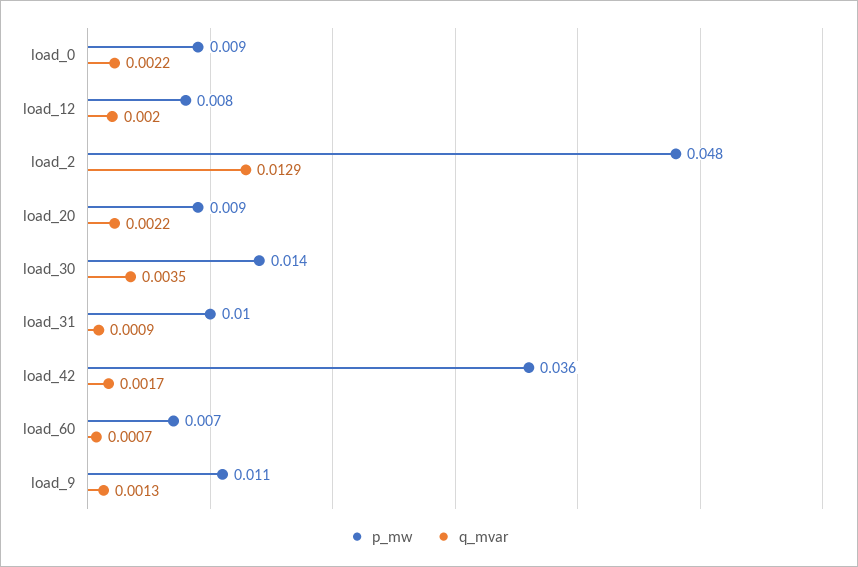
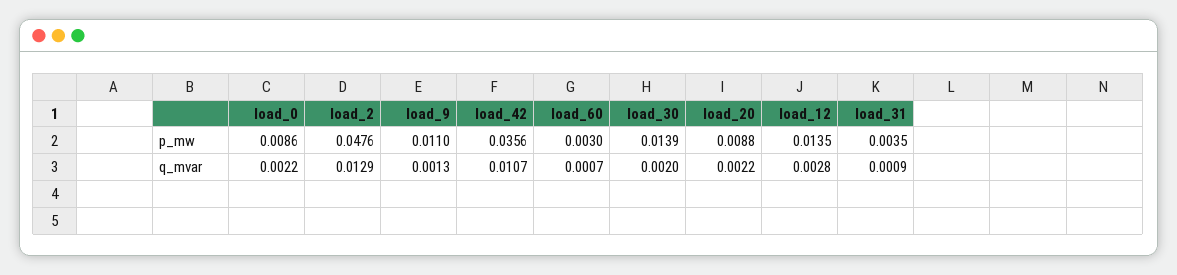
  {
    "p_mw": {
      "load_0": 0.0086,
-     "load_12": 0.008,
+     "load_12": 0.0135,
      "load_2": 0.0476,
      "load_20": 0.0088,
      "load_30": 0.0139,
-     "load_31": 0.01,
+     "load_31": 0.0035,
      "load_42": 0.0356,
-     "load_60": 0.007,
+     "load_60": 0.003,
      "load_9": 0.011
    },
    "q_mvar": {
      "load_0": 0.0022,
-     "load_12": 0.002,
+     "load_12": 0.0028,
      "load_2": 0.0129,
      "load_20": 0.0022,
-     "load_30": 0.0035,
+     "load_30": 0.002,
      "load_31": 0.0009,
-     "load_42": 0.0017,
+     "load_42": 0.0107,
      "load_60": 0.0007,
      "load_9": 0.0013
    }
  }

